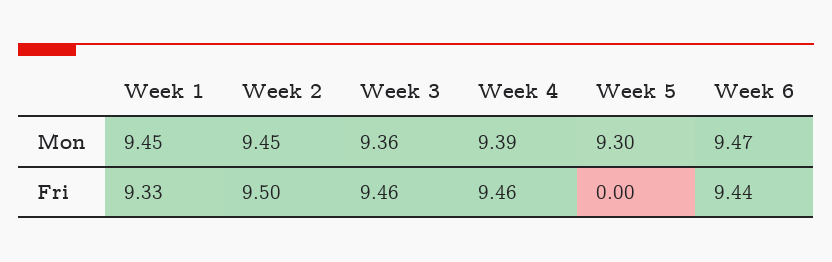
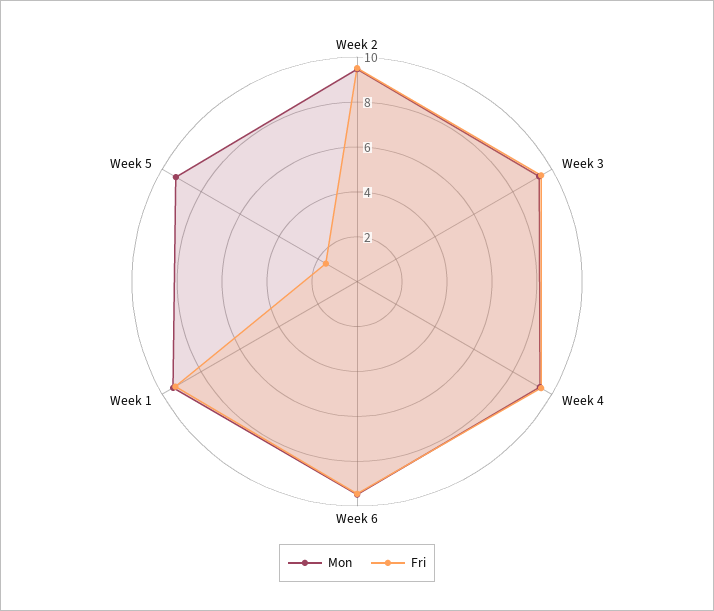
  {
    "Mon": {
      "Week 1": 9.45,
      "Week 2": 9.45,
      "Week 3": 9.36,
      "Week 4": 9.39,
      "Week 5": 9.3,
      "Week 6": 9.47
    },
    "Fri": {
      "Week 1": 9.33,
      "Week 2": 9.5,
      "Week 3": 9.46,
      "Week 4": 9.46,
-     "Week 5": 0,
+     "Week 5": 1.5,
      "Week 6": 9.44
    }
  }

